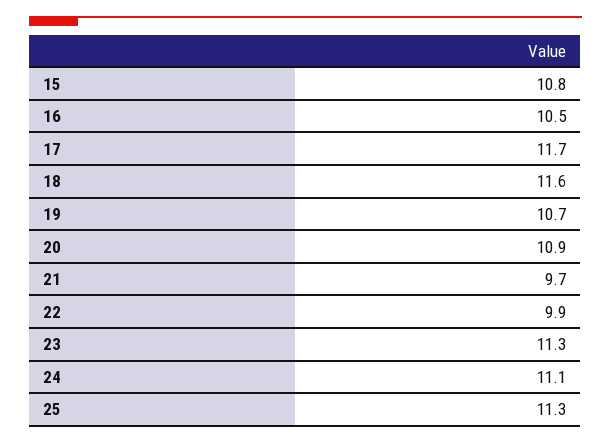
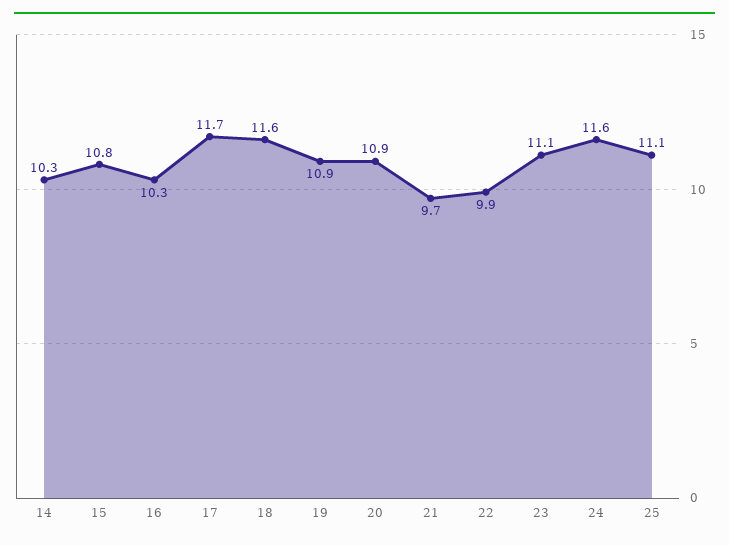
  {
    "15": 10.8,
-   "16": 10.5,
+   "16": 10.3,
    "17": 11.7,
    "18": 11.6,
-   "19": 10.7,
+   "19": 10.9,
    "20": 10.9,
    "21": 9.7,
    "22": 9.9,
-   "23": 11.3,
+   "23": 11.1,
-   "24": 11.1,
+   "24": 11.6,
-   "25": 11.3
+   "25": 11.1,
+   "14": 10.3
  }

